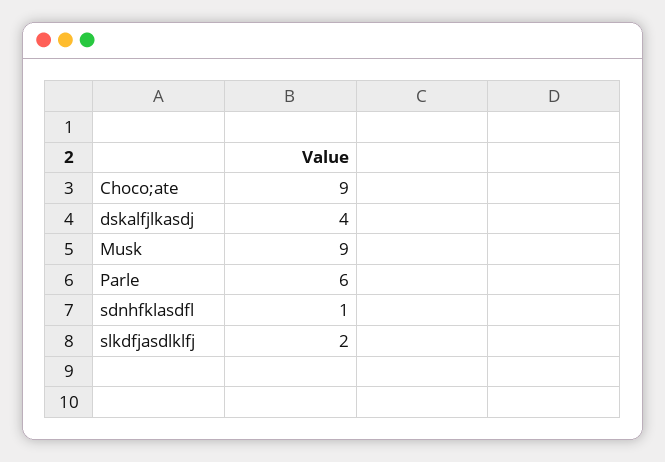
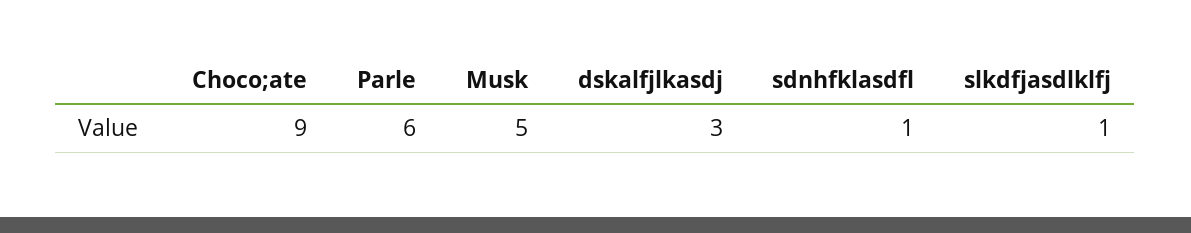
  {
    "Choco;ate": 9,
-   "dskalfjlkasdj": 4,
+   "dskalfjlkasdj": 3,
-   "Musk": 9,
+   "Musk": 5,
    "Parle": 6,
    "sdnhfklasdfl": 1,
-   "slkdfjasdlklfj": 2
+   "slkdfjasdlklfj": 1
  }

